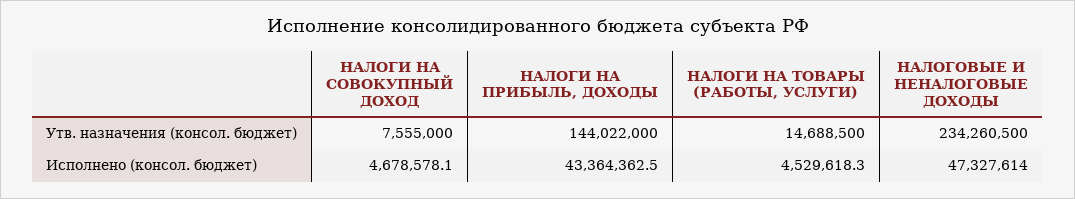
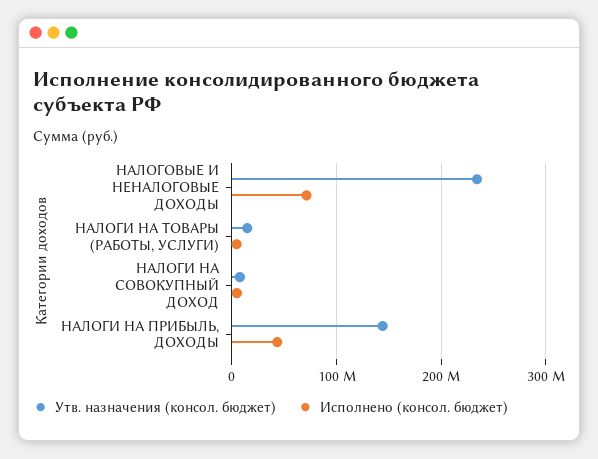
  {
    "Утв. назначения (консол. бюджет)": {
      "НАЛОГИ НА СОВОКУПНЫЙ ДОХОД": 7555000,
      "НАЛОГИ НА ПРИБЫЛЬ, ДОХОДЫ": 144022000,
      "НАЛОГИ НА ТОВАРЫ (РАБОТЫ, УСЛУГИ)": 14688500,
      "НАЛОГОВЫЕ И НЕНАЛОГОВЫЕ ДОХОДЫ": 234260500
    },
    "Исполнено (консол. бюджет)": {
      "НАЛОГИ НА СОВОКУПНЫЙ ДОХОД": 4678578.1,
      "НАЛОГИ НА ПРИБЫЛЬ, ДОХОДЫ": 43364362.5,
      "НАЛОГИ НА ТОВАРЫ (РАБОТЫ, УСЛУГИ)": 4529618.3,
-     "НАЛОГОВЫЕ И НЕНАЛОГОВЫЕ ДОХОДЫ": 47327614
+     "НАЛОГОВЫЕ И НЕНАЛОГОВЫЕ ДОХОДЫ": 70000000
    }
  }

